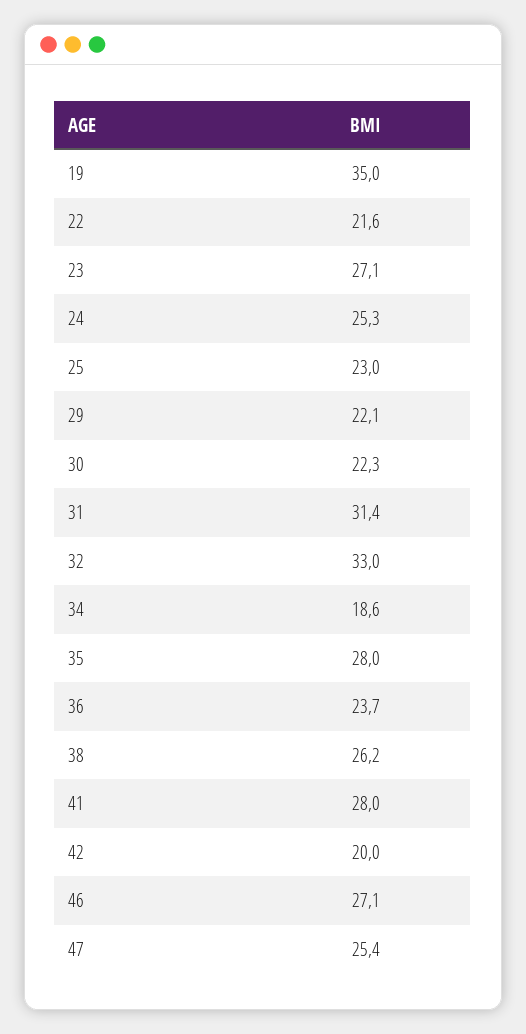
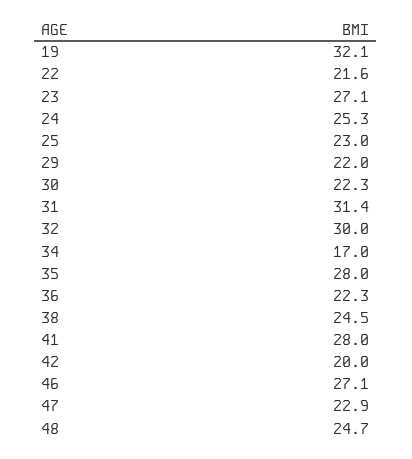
  {
-   "19": 35,
+   "19": 32.1,
    "22": 21.6,
    "23": 27.1,
    "24": 25.3,
    "25": 23,
-   "29": 22.1,
+   "29": 22,
    "30": 22.3,
    "31": 31.4,
-   "32": 33,
+   "32": 30,
-   "34": 18.6,
+   "34": 17,
    "35": 28,
-   "36": 23.7,
+   "36": 22.3,
-   "38": 26.2,
+   "38": 24.5,
    "41": 28,
    "42": 20,
    "46": 27.1,
-   "47": 25.4
+   "47": 22.9,
+   "48": 24.7
  }

